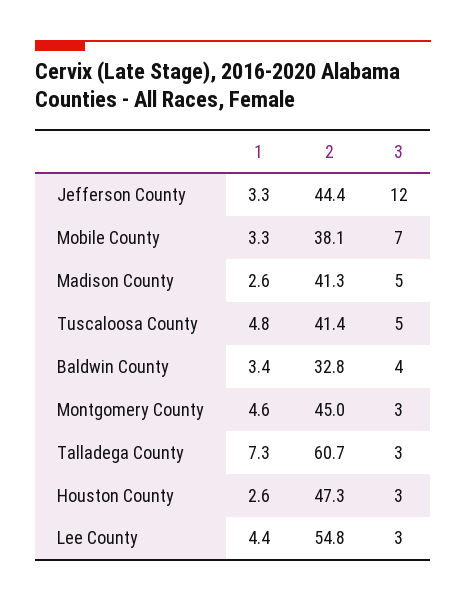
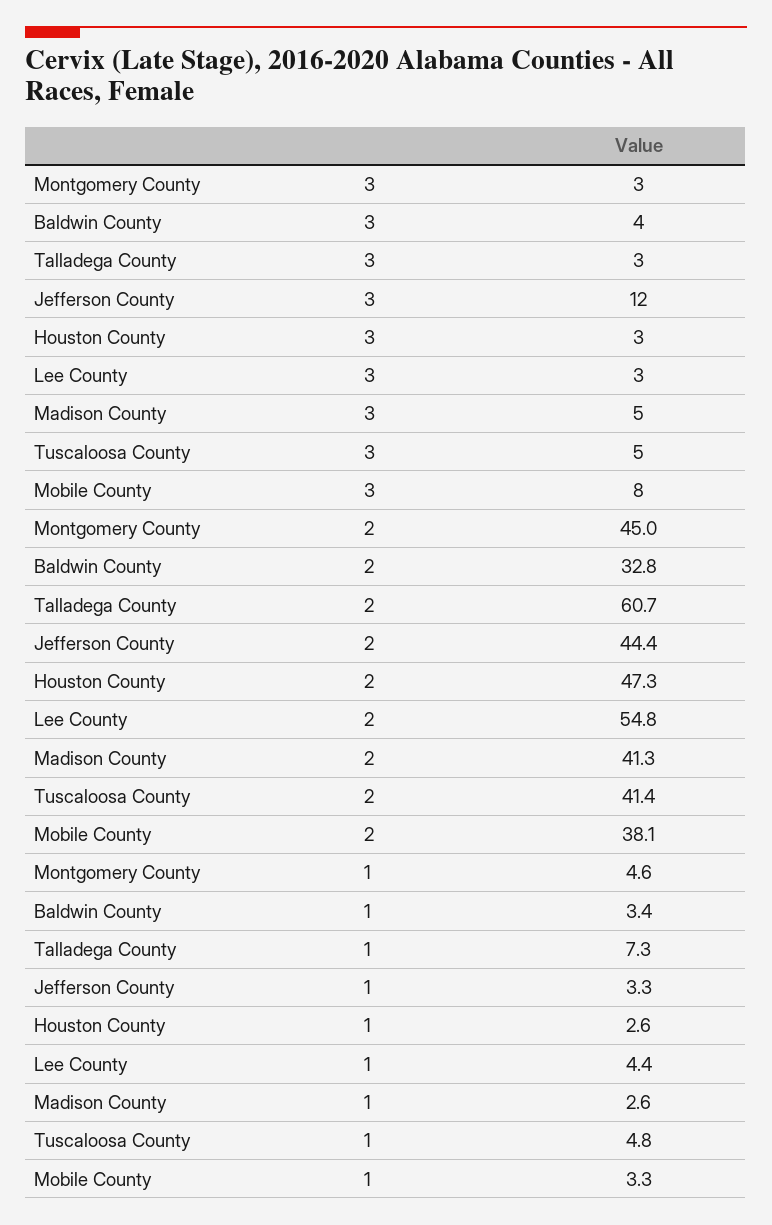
  {
    "1": {
      "Jefferson County": 3.3,
      "Mobile County": 3.3,
      "Madison County": 2.6,
      "Tuscaloosa County": 4.8,
      "Baldwin County": 3.4,
      "Montgomery County": 4.6,
      "Talladega County": 7.3,
      "Houston County": 2.6,
      "Lee County": 4.4
    },
    "2": {
      "Jefferson County": 44.4,
      "Mobile County": 38.1,
      "Madison County": 41.3,
      "Tuscaloosa County": 41.4,
      "Baldwin County": 32.8,
      "Montgomery County": 45,
      "Talladega County": 60.7,
      "Houston County": 47.3,
      "Lee County": 54.8
    },
    "3": {
      "Jefferson County": 12,
-     "Mobile County": 7,
+     "Mobile County": 8,
      "Madison County": 5,
      "Tuscaloosa County": 5,
      "Baldwin County": 4,
      "Montgomery County": 3,
      "Talladega County": 3,
      "Houston County": 3,
      "Lee County": 3
    }
  }

